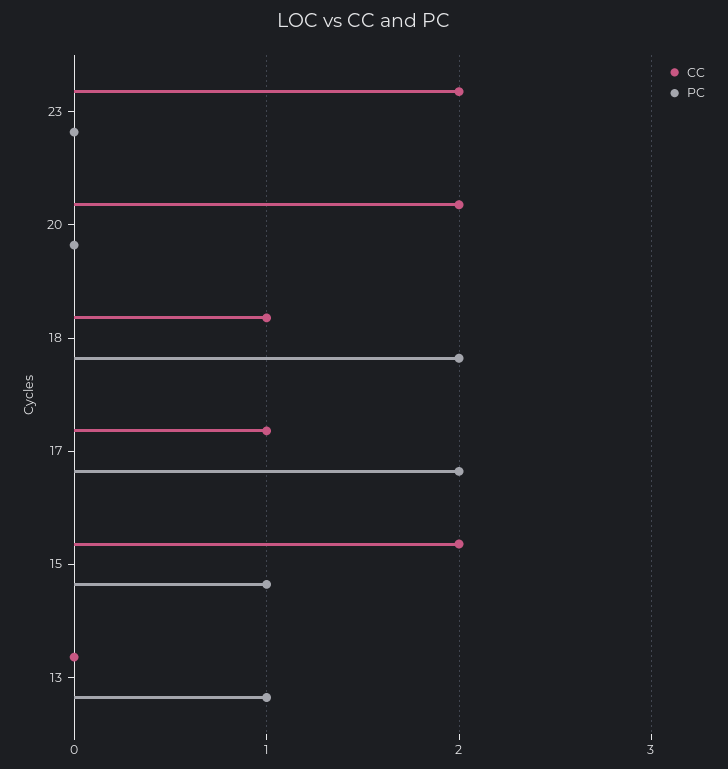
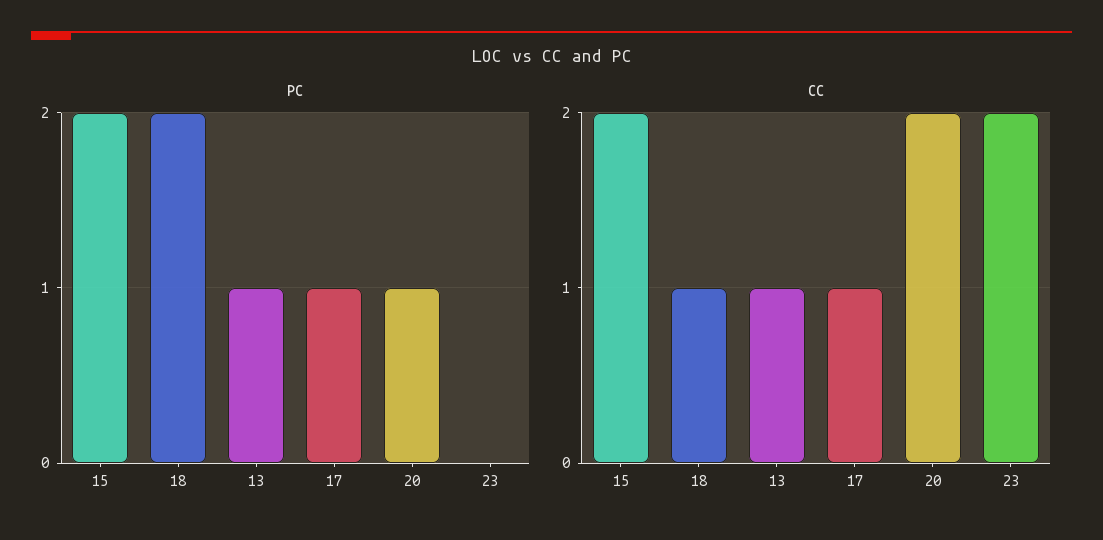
  {
    "CC": {
      "23": 2,
      "20": 2,
      "18": 1,
      "17": 1,
      "15": 2,
-     "13": 0
+     "13": 1
    },
    "PC": {
      "23": 0,
-     "20": 0,
+     "20": 1,
      "18": 2,
-     "17": 2,
+     "17": 1,
-     "15": 1,
+     "15": 2,
      "13": 1
    }
  }

